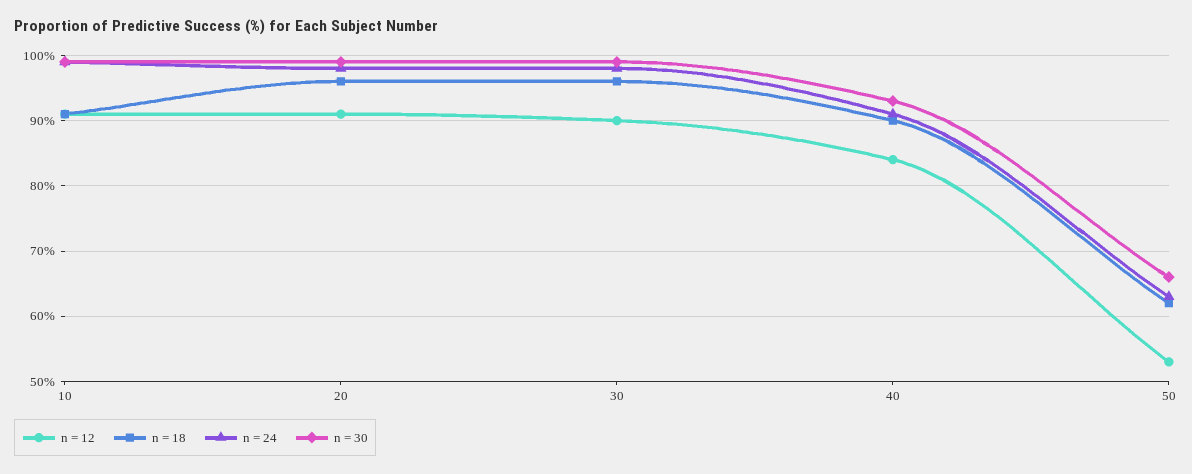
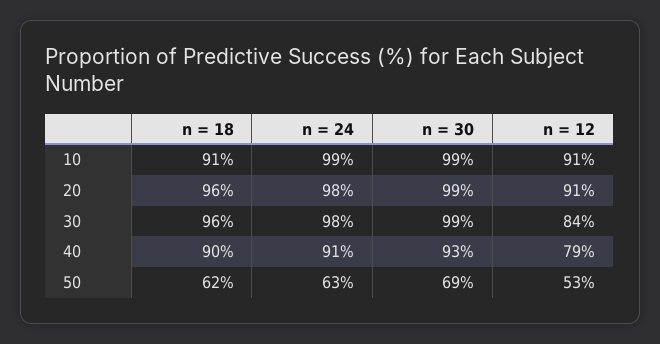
  {
    "n = 12": {
      "10": 91,
      "20": 91,
-     "30": 90,
+     "30": 84,
-     "40": 84,
+     "40": 79,
      "50": 53
    },
    "n = 18": {
      "10": 91,
      "20": 96,
      "30": 96,
      "40": 90,
      "50": 62
    },
    "n = 24": {
      "10": 99,
      "20": 98,
      "30": 98,
      "40": 91,
      "50": 63
    },
    "n = 30": {
      "10": 99,
      "20": 99,
      "30": 99,
      "40": 93,
-     "50": 66
+     "50": 69
    }
  }

